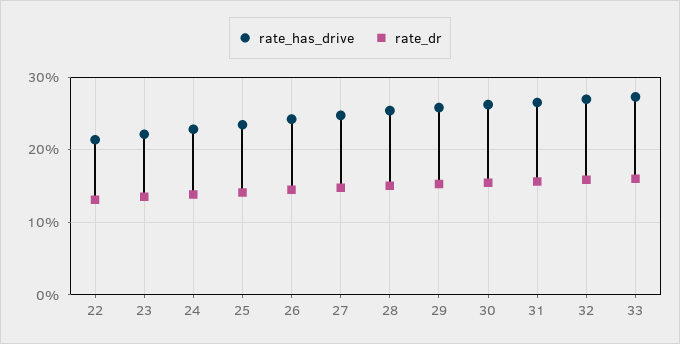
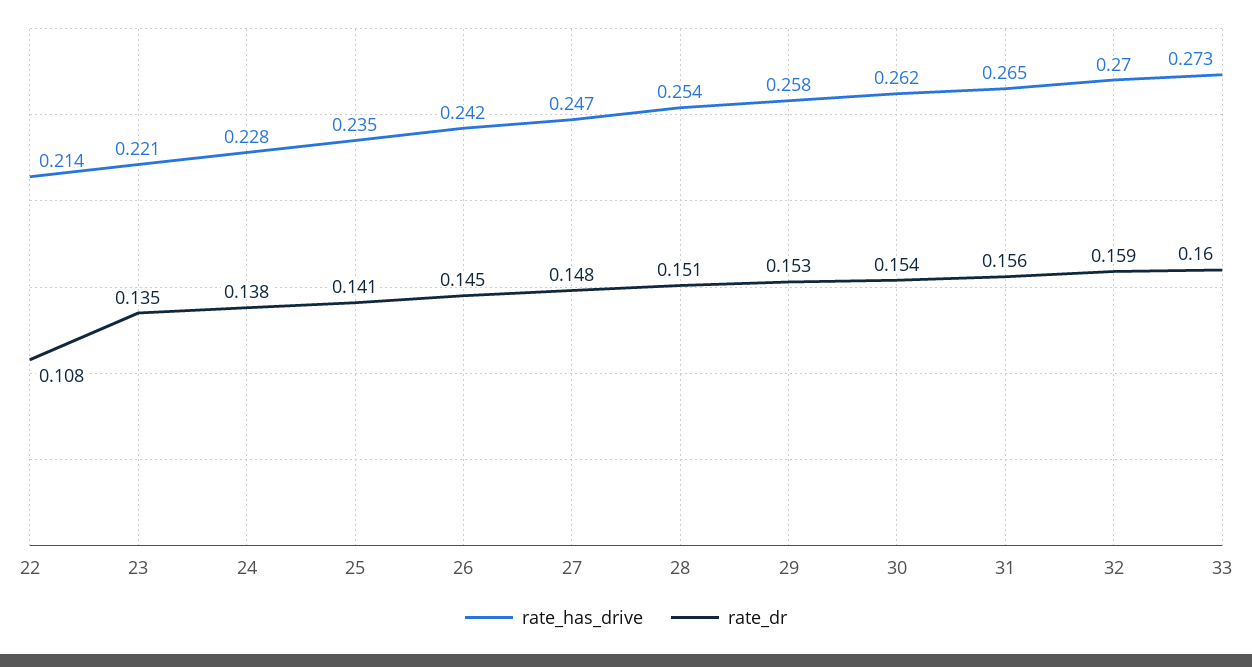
  {
    "rate_has_drive": {
      "22": 0.214,
      "23": 0.221,
      "24": 0.228,
      "25": 0.235,
      "26": 0.242,
      "27": 0.247,
      "28": 0.254,
      "29": 0.258,
      "30": 0.262,
      "31": 0.265,
      "32": 0.27,
      "33": 0.273
    },
    "rate_dr": {
-     "22": 0.13,
+     "22": 0.108,
      "23": 0.135,
      "24": 0.138,
      "25": 0.141,
      "26": 0.145,
      "27": 0.148,
      "28": 0.151,
      "29": 0.153,
      "30": 0.154,
      "31": 0.156,
      "32": 0.159,
      "33": 0.16
    }
  }

